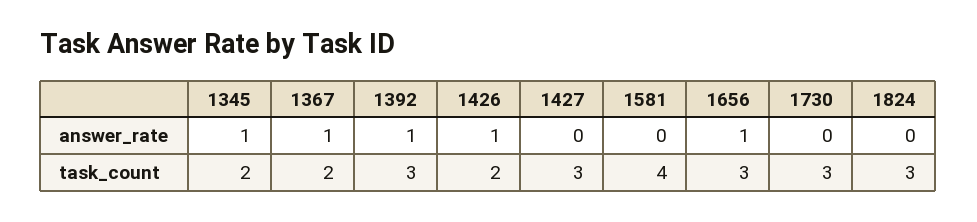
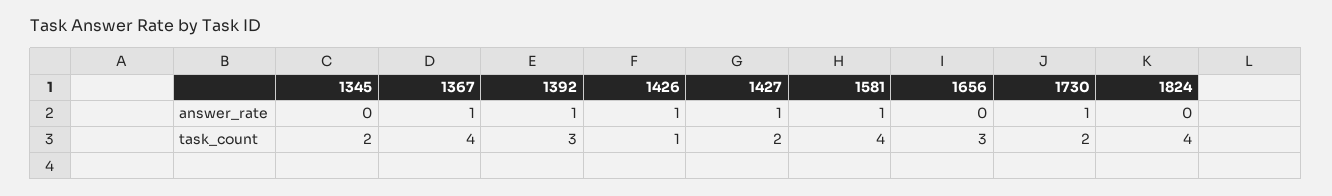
  {
    "1345": {
-     "answer_rate": 1,
+     "answer_rate": 0,
      "task_count": 2
    },
    "1367": {
      "answer_rate": 1,
-     "task_count": 2
+     "task_count": 4
    },
    "1392": {
      "answer_rate": 1,
      "task_count": 3
    },
    "1426": {
      "answer_rate": 1,
-     "task_count": 2
+     "task_count": 1
    },
    "1427": {
-     "answer_rate": 0,
+     "answer_rate": 1,
-     "task_count": 3
+     "task_count": 2
    },
    "1581": {
-     "answer_rate": 0,
+     "answer_rate": 1,
      "task_count": 4
    },
    "1656": {
-     "answer_rate": 1,
+     "answer_rate": 0,
      "task_count": 3
    },
    "1730": {
-     "answer_rate": 0,
+     "answer_rate": 1,
-     "task_count": 3
+     "task_count": 2
    },
    "1824": {
      "answer_rate": 0,
-     "task_count": 3
+     "task_count": 4
    }
  }

